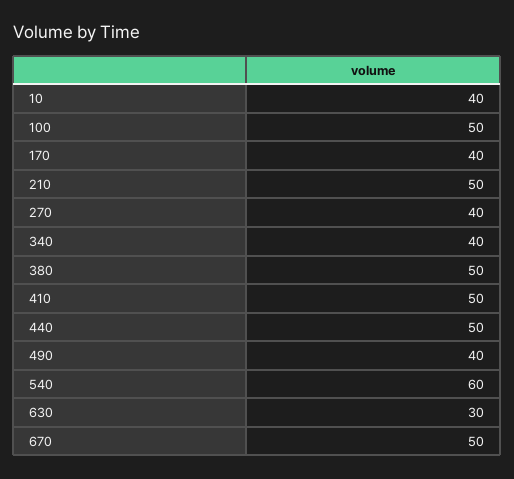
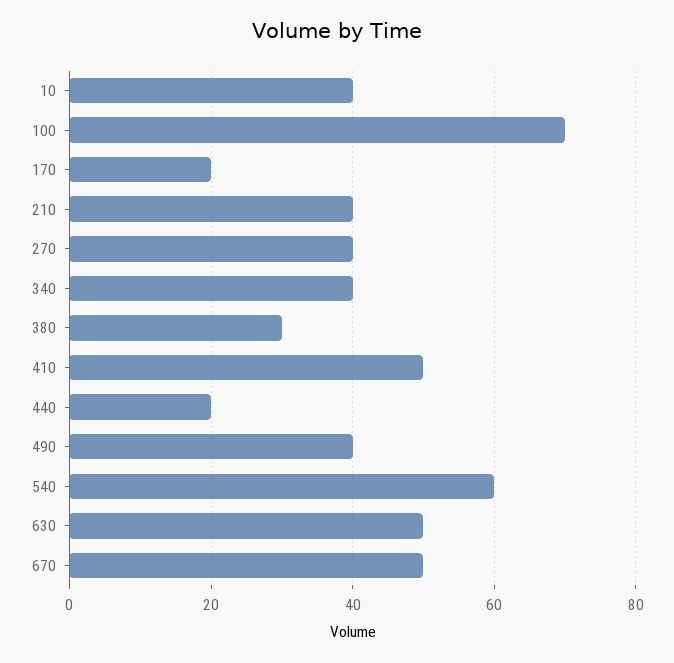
  {
    "10": 40,
-   "100": 50,
+   "100": 70,
-   "170": 40,
+   "170": 20,
-   "210": 50,
+   "210": 40,
    "270": 40,
    "340": 40,
-   "380": 50,
+   "380": 30,
    "410": 50,
-   "440": 50,
+   "440": 20,
    "490": 40,
    "540": 60,
-   "630": 30,
+   "630": 50,
    "670": 50
  }

